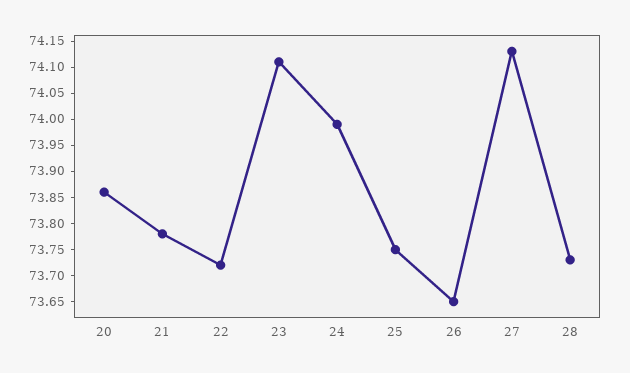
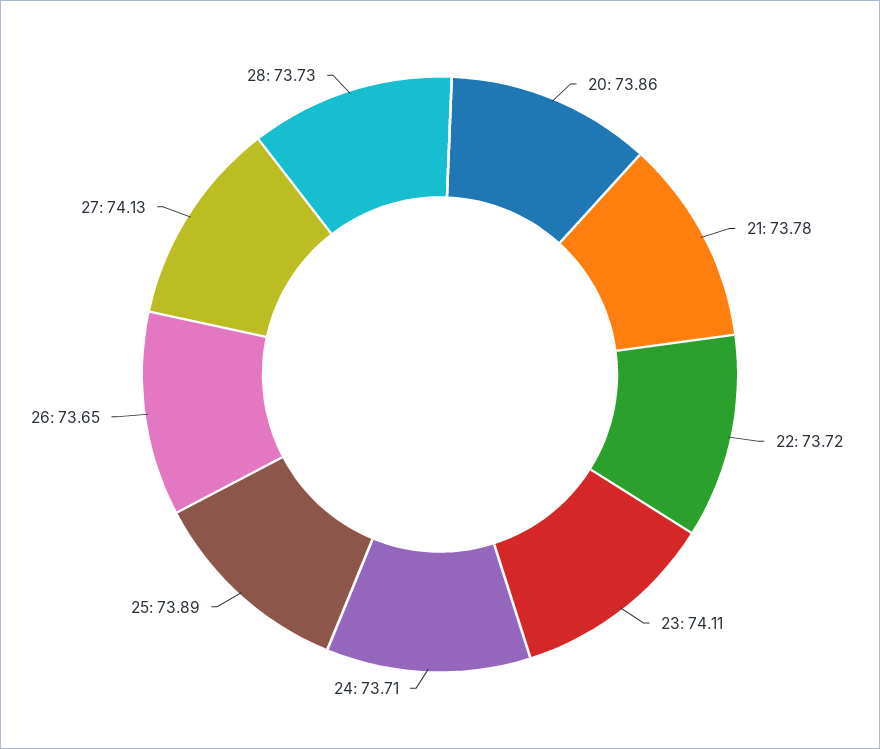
  {
    "20": 73.86,
    "21": 73.78,
    "22": 73.72,
    "23": 74.11,
-   "24": 74,
+   "24": 73.71,
-   "25": 73.75,
+   "25": 73.89,
    "26": 73.65,
    "27": 74.13,
    "28": 73.73
  }

